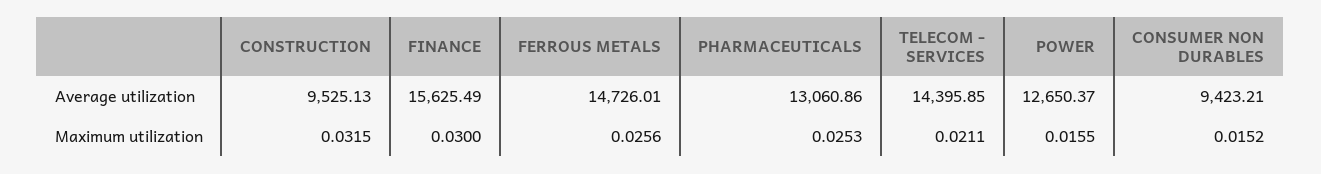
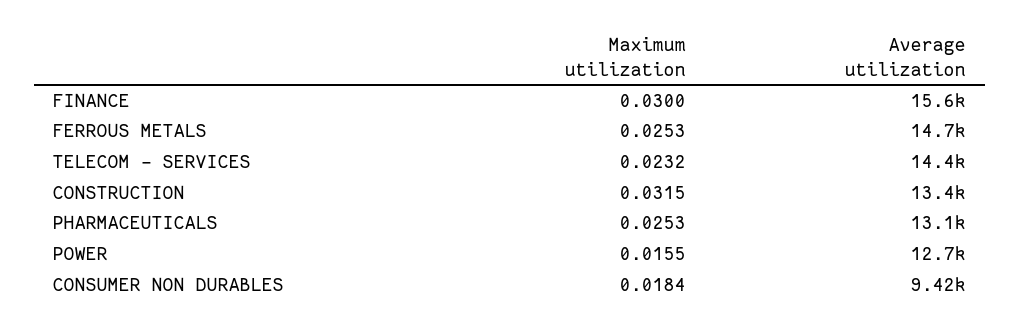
  {
    "CONSTRUCTION": {
-     "Average utilization": 9525.13,
+     "Average utilization": 13400,
      "Maximum utilization": 0.0315
    },
    "FINANCE": {
      "Average utilization": 15625.49,
      "Maximum utilization": 0.03
    },
    "FERROUS METALS": {
      "Average utilization": 14726.01,
-     "Maximum utilization": 0.0256
+     "Maximum utilization": 0.0253
    },
    "PHARMACEUTICALS": {
      "Average utilization": 13060.86,
      "Maximum utilization": 0.0253
    },
    "TELECOM - SERVICES": {
      "Average utilization": 14395.85,
-     "Maximum utilization": 0.0211
+     "Maximum utilization": 0.0232
    },
    "POWER": {
      "Average utilization": 12650.37,
      "Maximum utilization": 0.0155
    },
    "CONSUMER NON DURABLES": {
      "Average utilization": 9423.21,
-     "Maximum utilization": 0.0152
+     "Maximum utilization": 0.0184
    }
  }

